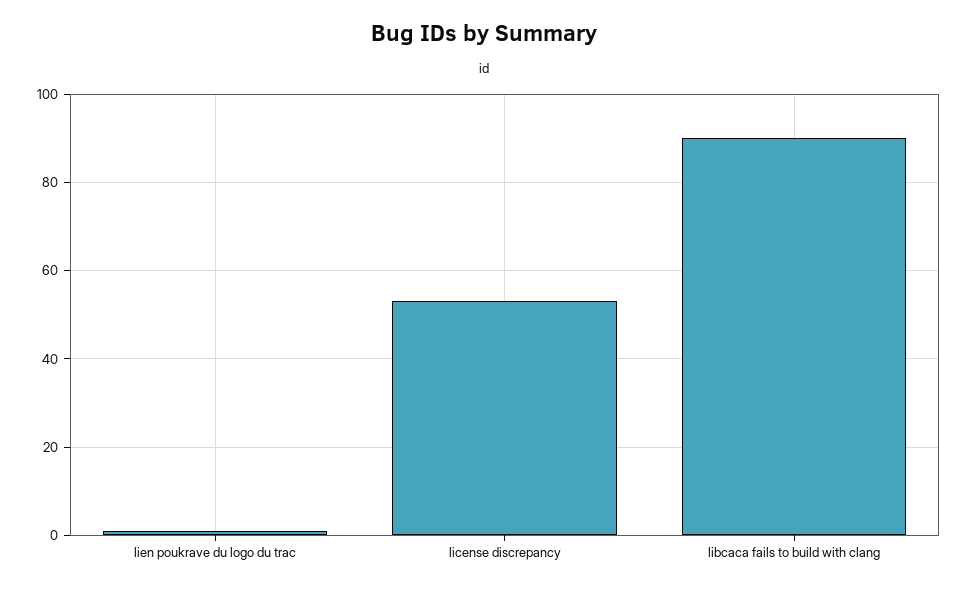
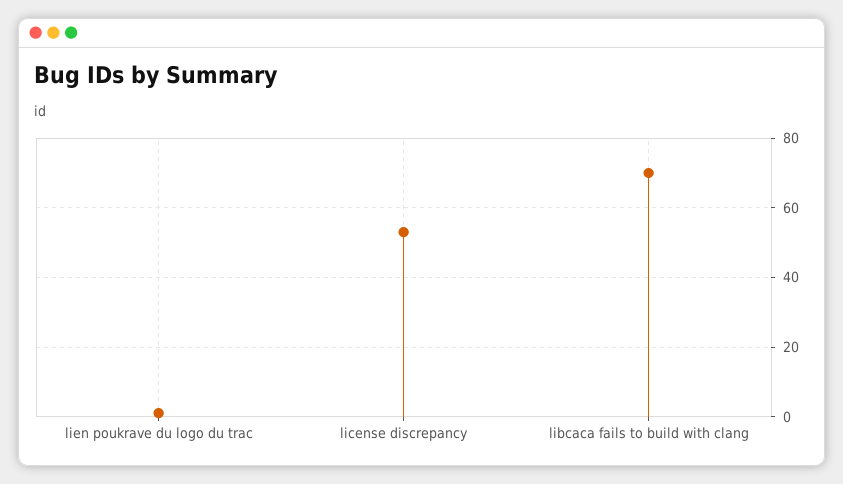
  {
    "lien poukrave du logo du trac": 0,
    "license discrepancy": 55,
-   "libcaca fails to build with clang": 90
+   "libcaca fails to build with clang": 70
  }

